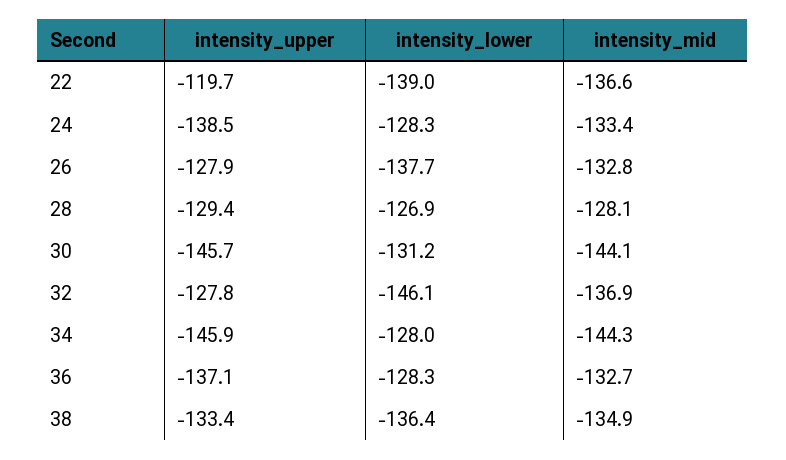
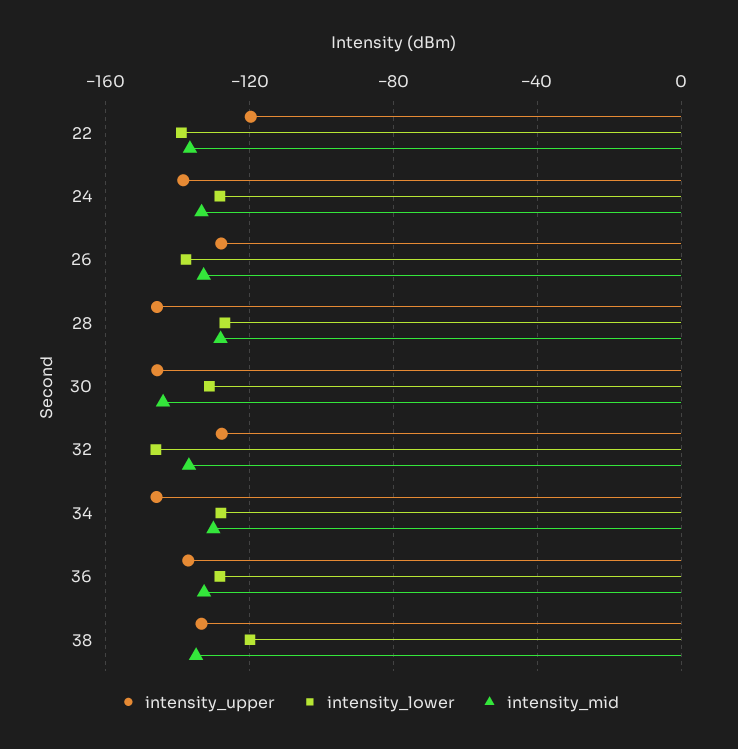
  {
    "intensity_upper": {
      "22": -119.7,
      "24": -138.5,
      "26": -127.9,
-     "28": -129.4,
+     "28": -145,
      "30": -145.7,
      "32": -127.8,
      "34": -145.9,
      "36": -137.1,
      "38": -133.4
    },
    "intensity_lower": {
      "22": -139,
      "24": -128.3,
      "26": -137.7,
      "28": -126.9,
      "30": -131.2,
      "32": -146.1,
      "34": -128,
      "36": -128.3,
-     "38": -136.4
+     "38": -120
    },
    "intensity_mid": {
      "22": -136.6,
      "24": -133.4,
      "26": -132.8,
      "28": -128.1,
      "30": -144.1,
      "32": -136.9,
-     "34": -144.3,
+     "34": -130,
      "36": -132.7,
      "38": -134.9
    }
  }

